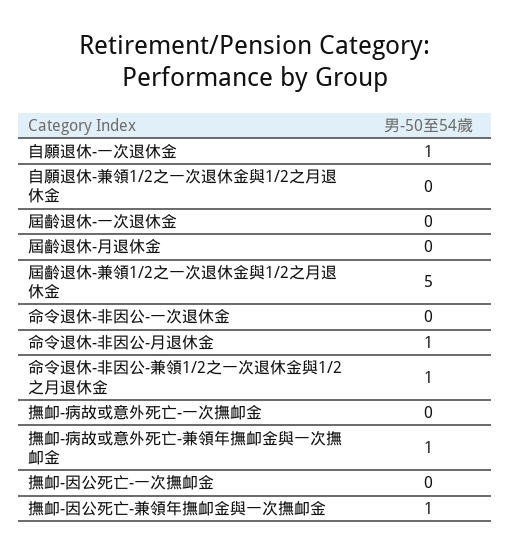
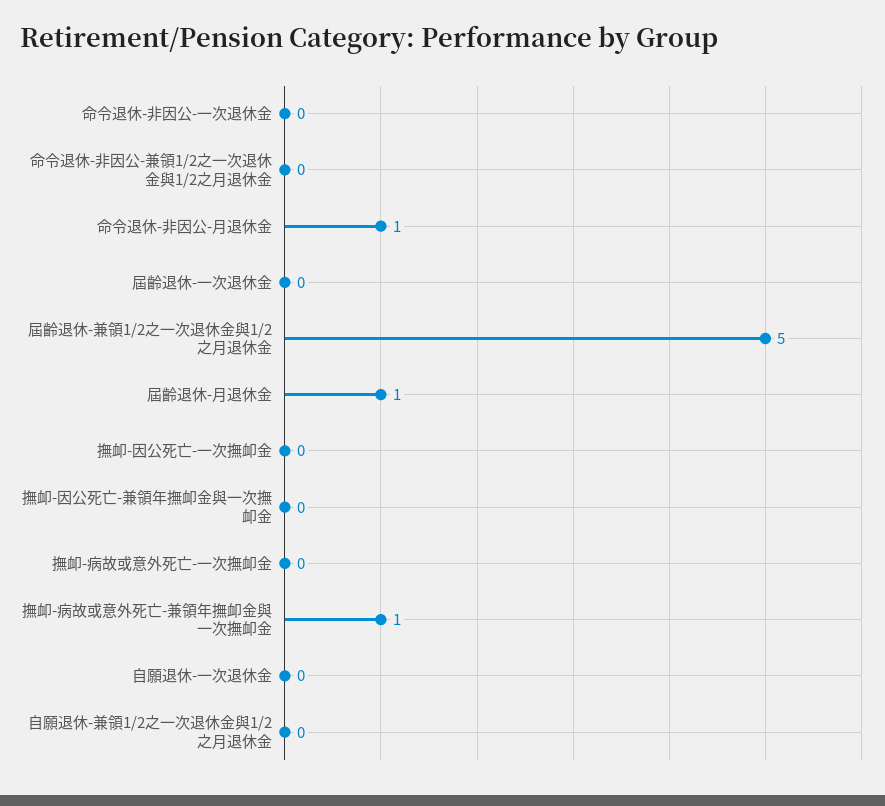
  {
-   "自願退休-一次退休金": 1,
+   "自願退休-一次退休金": 0,
    "自願退休-兼領1/2之一次退休金與1/2之月退休金": 0,
    "屆齡退休-一次退休金": 0,
-   "屆齡退休-月退休金": 0,
+   "屆齡退休-月退休金": 1,
    "屆齡退休-兼領1/2之一次退休金與1/2之月退休金": 5,
    "命令退休-非因公-一次退休金": 0,
    "命令退休-非因公-月退休金": 1,
-   "命令退休-非因公-兼領1/2之一次退休金與1/2之月退休金": 1,
+   "命令退休-非因公-兼領1/2之一次退休金與1/2之月退休金": 0,
    "撫卹-病故或意外死亡-一次撫卹金": 0,
    "撫卹-病故或意外死亡-兼領年撫卹金與一次撫卹金": 1,
    "撫卹-因公死亡-一次撫卹金": 0,
-   "撫卹-因公死亡-兼領年撫卹金與一次撫卹金": 1
+   "撫卹-因公死亡-兼領年撫卹金與一次撫卹金": 0
  }

